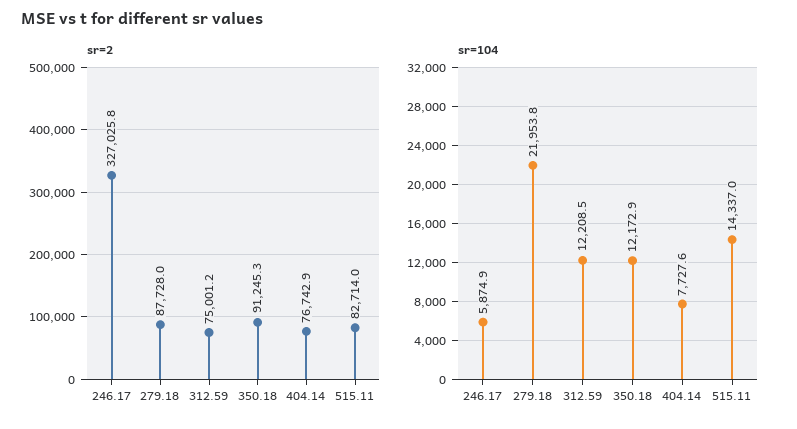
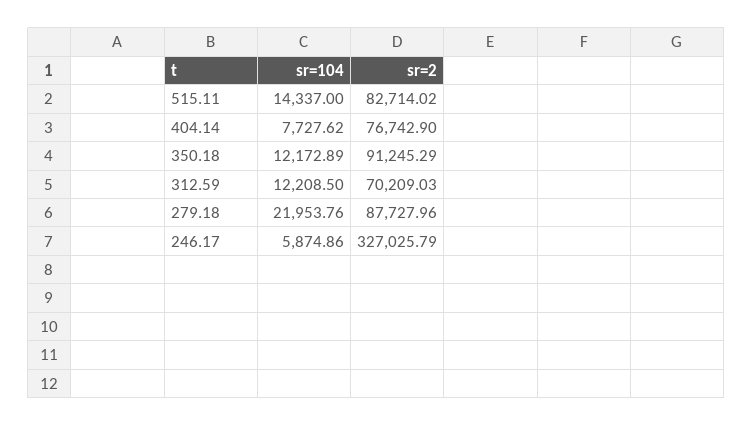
  {
    "sr=2": {
      "246.17": 327025.79,
      "279.18": 87727.96,
-     "312.59": 75001.2,
+     "312.59": 70209.03,
      "350.18": 91245.29,
      "404.14": 76742.9,
      "515.11": 82714.02
    },
    "sr=104": {
      "246.17": 5874.86,
      "279.18": 21953.76,
      "312.59": 12208.5,
      "350.18": 12172.89,
      "404.14": 7727.62,
      "515.11": 14337
    }
  }

